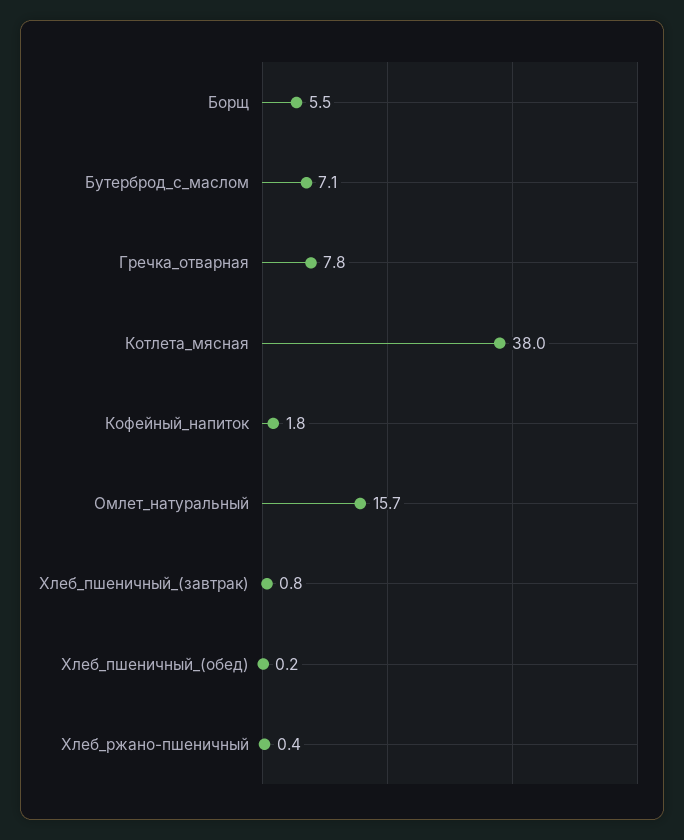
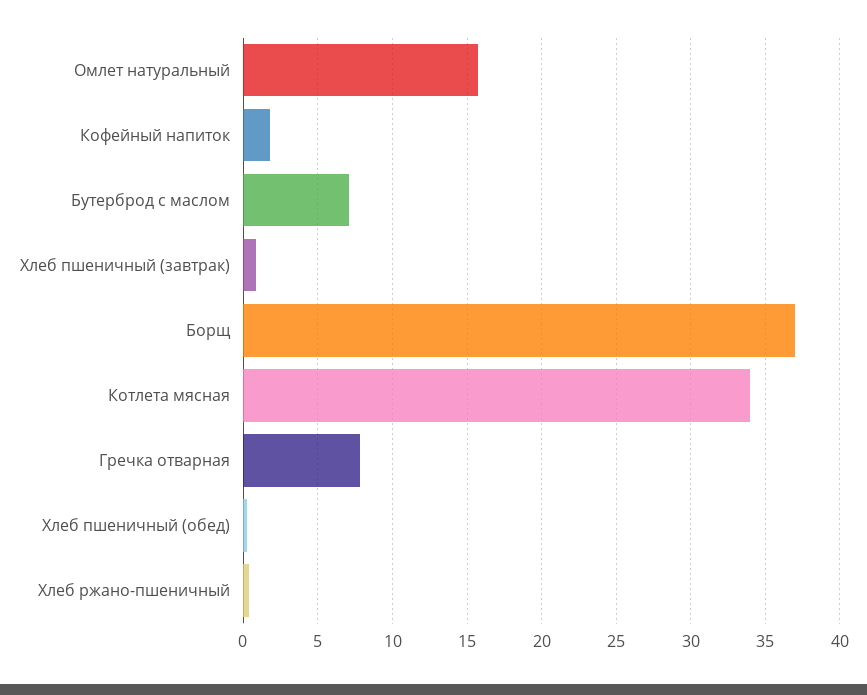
  {
-   "Борщ": 5.5,
+   "Борщ": 37,
    "Бутерброд_с_маслом": 7.1,
    "Гречка_отварная": 7.8,
-   "Котлета_мясная": 38,
+   "Котлета_мясная": 34,
    "Кофейный_напиток": 1.8,
    "Омлет_натуральный": 15.7,
    "Хлеб_пшеничный_(завтрак)": 0.8,
    "Хлеб_пшеничный_(обед)": 0.2,
    "Хлеб_ржано-пшеничный": 0.4
  }

